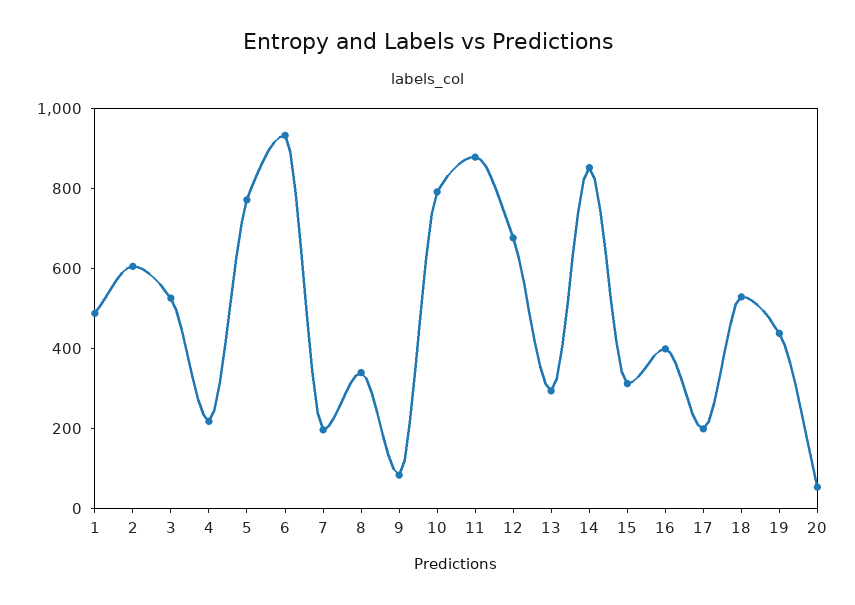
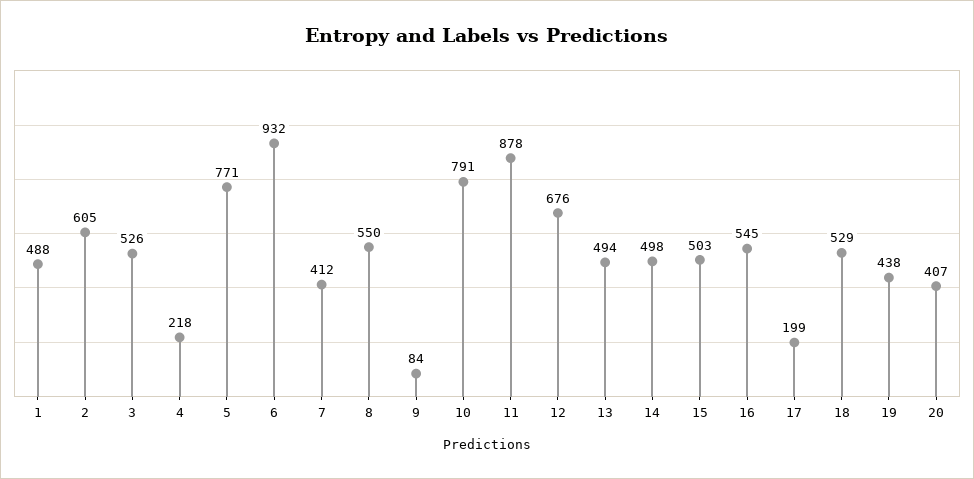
  {
    "1": 488,
    "2": 605,
    "3": 526,
    "4": 218,
    "5": 771,
    "6": 932,
-   "7": 200,
+   "7": 412,
-   "8": 350,
+   "8": 550,
    "9": 84,
    "10": 791,
    "11": 878,
    "12": 676,
-   "13": 300,
+   "13": 494,
-   "14": 850,
+   "14": 498,
-   "15": 300,
+   "15": 503,
-   "16": 400,
+   "16": 545,
    "17": 199,
    "18": 529,
    "19": 438,
-   "20": 50
+   "20": 407
  }

